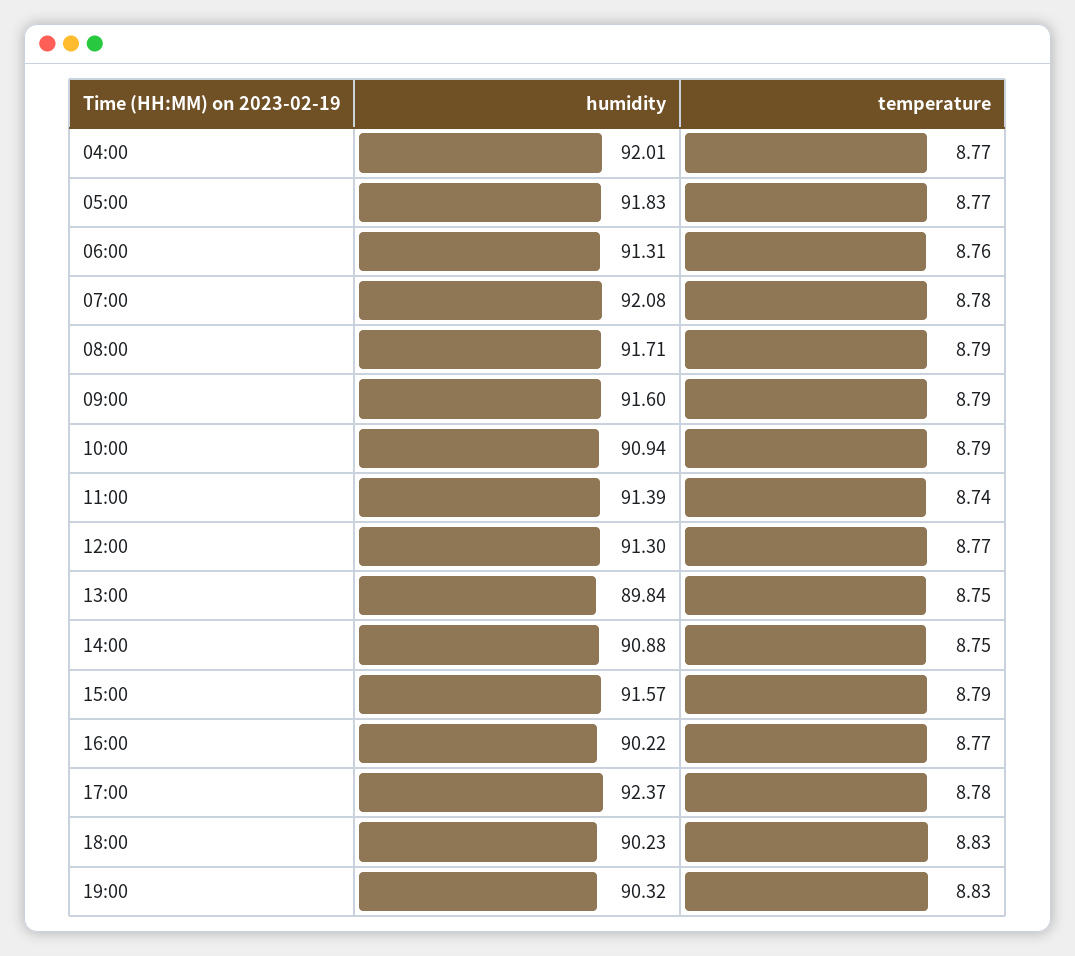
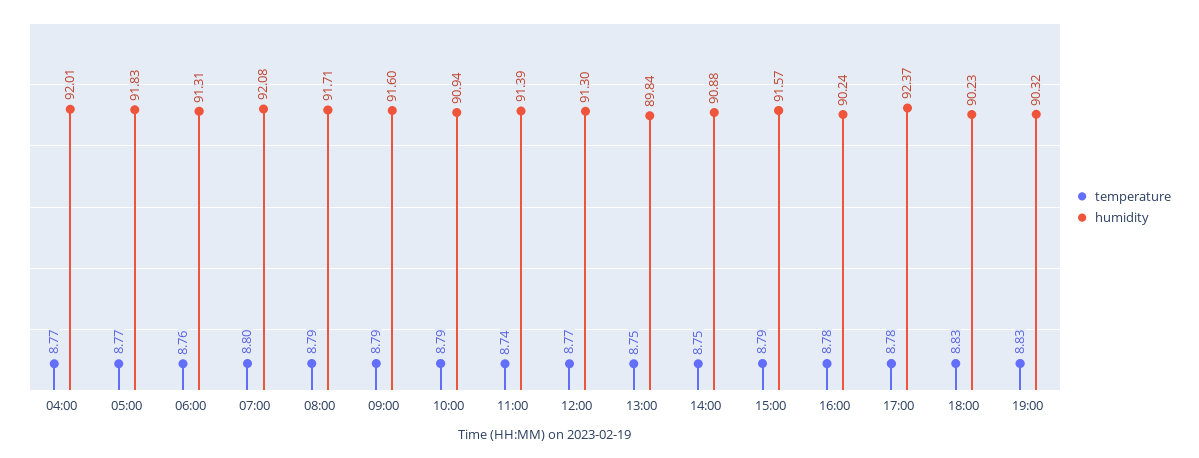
  {
    "humidity": {
      "04:00": 92.01,
      "05:00": 91.83,
      "06:00": 91.31,
      "07:00": 92.08,
      "08:00": 91.71,
      "09:00": 91.6,
      "10:00": 90.94,
      "11:00": 91.39,
      "12:00": 91.3,
      "13:00": 89.84,
      "14:00": 90.88,
      "15:00": 91.57,
-     "16:00": 90.22,
+     "16:00": 90.24,
      "17:00": 92.37,
      "18:00": 90.23,
      "19:00": 90.32
    },
    "temperature": {
      "04:00": 8.77,
      "05:00": 8.77,
      "06:00": 8.76,
-     "07:00": 8.78,
+     "07:00": 8.8,
      "08:00": 8.79,
      "09:00": 8.79,
      "10:00": 8.79,
      "11:00": 8.74,
      "12:00": 8.77,
      "13:00": 8.75,
      "14:00": 8.75,
      "15:00": 8.79,
-     "16:00": 8.77,
+     "16:00": 8.78,
      "17:00": 8.78,
      "18:00": 8.83,
      "19:00": 8.83
    }
  }

